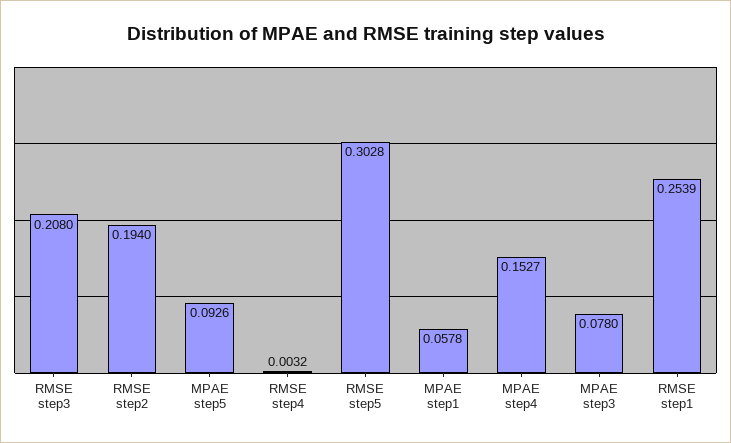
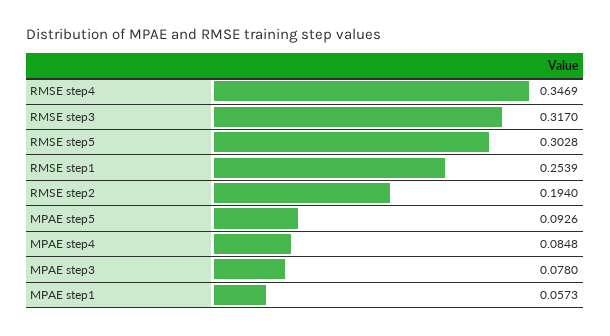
  {
-   "RMSE step3": 0.208,
+   "RMSE step3": 0.317,
    "RMSE step2": 0.194,
    "MPAE step5": 0.0926,
-   "RMSE step4": 0.0032,
+   "RMSE step4": 0.3469,
    "RMSE step5": 0.3028,
-   "MPAE step1": 0.0578,
+   "MPAE step1": 0.0573,
-   "MPAE step4": 0.1527,
+   "MPAE step4": 0.0848,
    "MPAE step3": 0.078,
    "RMSE step1": 0.2539
  }

